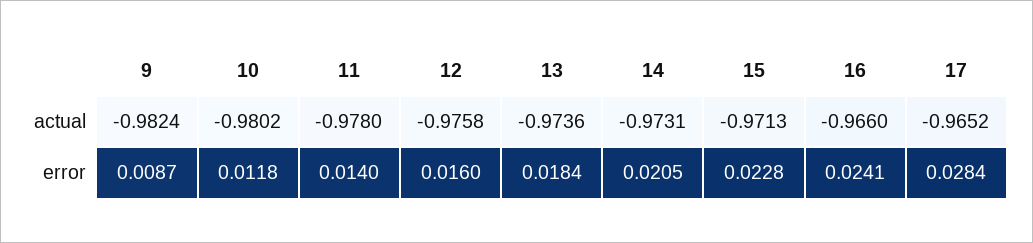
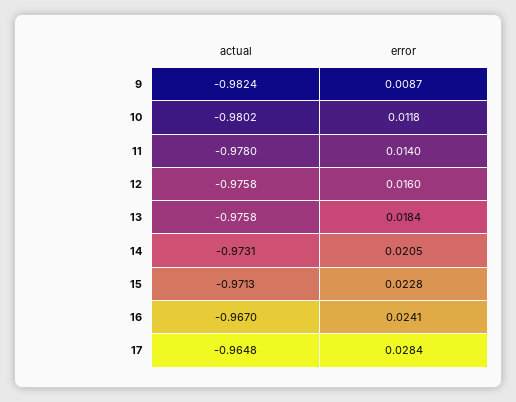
  {
    "9": {
      "actual": -0.9824,
      "error": 0.0087
    },
    "10": {
      "actual": -0.9802,
      "error": 0.0118
    },
    "11": {
      "actual": -0.978,
      "error": 0.014
    },
    "12": {
      "actual": -0.9758,
      "error": 0.016
    },
    "13": {
-     "actual": -0.9736,
+     "actual": -0.9758,
      "error": 0.0184
    },
    "14": {
      "actual": -0.9731,
      "error": 0.0205
    },
    "15": {
      "actual": -0.9713,
      "error": 0.0228
    },
    "16": {
-     "actual": -0.966,
+     "actual": -0.967,
      "error": 0.0241
    },
    "17": {
-     "actual": -0.9652,
+     "actual": -0.9648,
      "error": 0.0284
    }
  }

